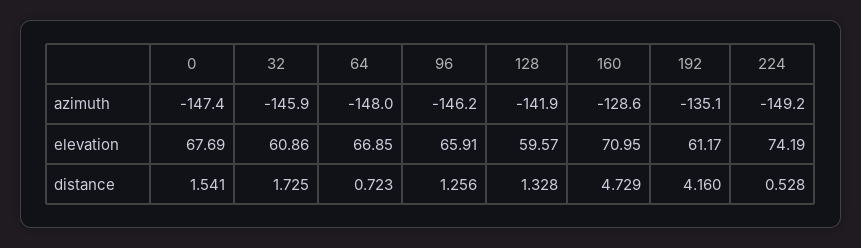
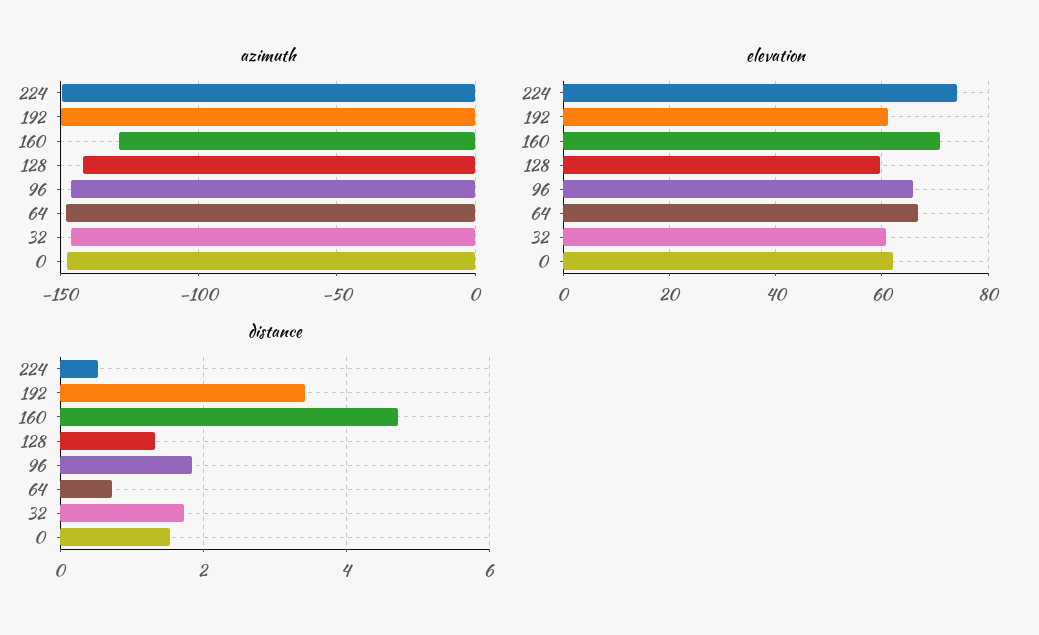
  {
    "azimuth": {
      "0": -147.4,
      "32": -145.9,
      "64": -148,
      "96": -146.2,
      "128": -141.9,
      "160": -128.6,
-     "192": -135.1,
+     "192": -150,
      "224": -149.2
    },
    "elevation": {
-     "0": 67.69,
+     "0": 62,
      "32": 60.86,
      "64": 66.85,
      "96": 65.91,
      "128": 59.57,
      "160": 70.95,
      "192": 61.17,
      "224": 74.19
    },
    "distance": {
      "0": 1.541,
      "32": 1.725,
      "64": 0.723,
-     "96": 1.256,
+     "96": 1.8,
      "128": 1.328,
      "160": 4.729,
-     "192": 4.16,
+     "192": 3.4,
      "224": 0.528
    }
  }

